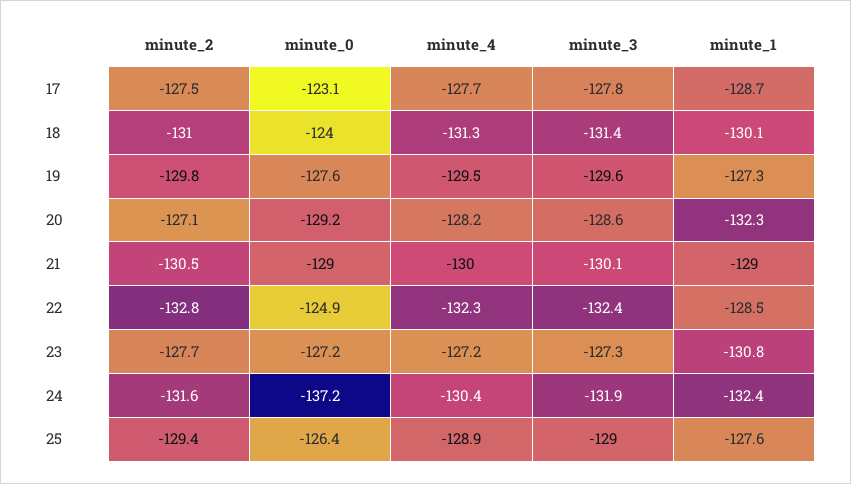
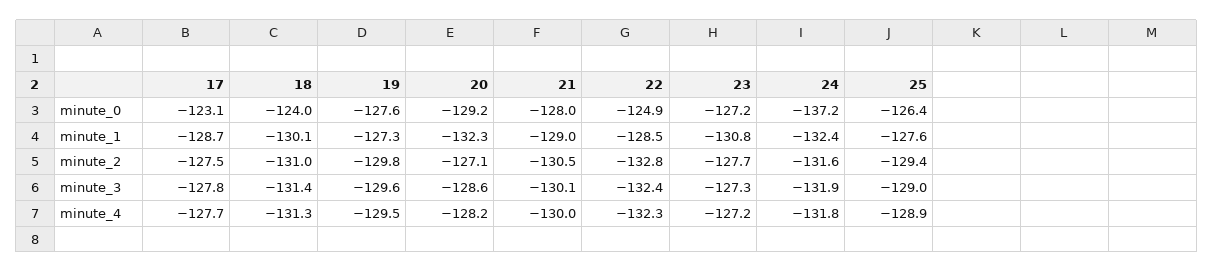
  {
    "minute_2": {
      "17": -127.5,
      "18": -131,
      "19": -129.8,
      "20": -127.1,
      "21": -130.5,
      "22": -132.8,
      "23": -127.7,
      "24": -131.6,
      "25": -129.4
    },
    "minute_0": {
      "17": -123.1,
      "18": -124,
      "19": -127.6,
      "20": -129.2,
-     "21": -129,
+     "21": -128,
      "22": -124.9,
      "23": -127.2,
      "24": -137.2,
      "25": -126.4
    },
    "minute_4": {
      "17": -127.7,
      "18": -131.3,
      "19": -129.5,
      "20": -128.2,
      "21": -130,
      "22": -132.3,
      "23": -127.2,
-     "24": -130.4,
+     "24": -131.8,
      "25": -128.9
    },
    "minute_3": {
      "17": -127.8,
      "18": -131.4,
      "19": -129.6,
      "20": -128.6,
      "21": -130.1,
      "22": -132.4,
      "23": -127.3,
      "24": -131.9,
      "25": -129
    },
    "minute_1": {
      "17": -128.7,
      "18": -130.1,
      "19": -127.3,
      "20": -132.3,
      "21": -129,
      "22": -128.5,
      "23": -130.8,
      "24": -132.4,
      "25": -127.6
    }
  }

